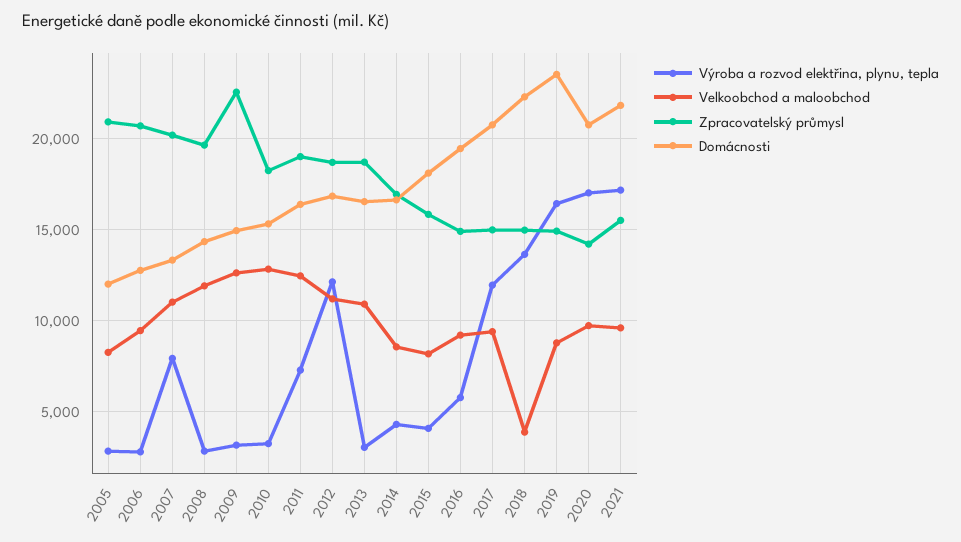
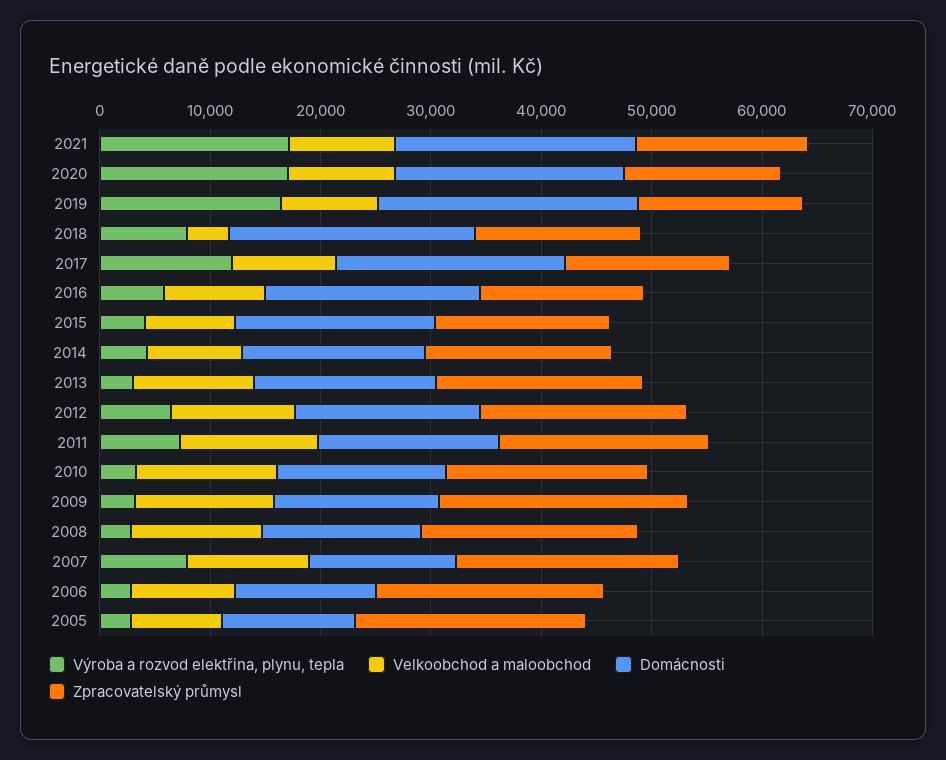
  {
    "Výroba a rozvod elektřina, plynu, tepla": {
      "2005": 3000,
      "2006": 3000,
      "2007": 8000,
      "2008": 3000,
      "2009": 3000,
      "2010": 3000,
      "2011": 7500,
-     "2012": 12000,
+     "2012": 6000,
      "2013": 3000,
      "2014": 4500,
      "2015": 4000,
      "2016": 6000,
      "2017": 12000,
-     "2018": 13500,
+     "2018": 8000,
      "2019": 16500,
      "2020": 17000,
      "2021": 17000
    },
    "Velkoobchod a maloobchod": {
      "2005": 8500,
      "2006": 9500,
      "2007": 11000,
      "2008": 12000,
      "2009": 12500,
      "2010": 13000,
      "2011": 12500,
      "2012": 11000,
      "2013": 11000,
      "2014": 8500,
      "2015": 8000,
      "2016": 9000,
      "2017": 9500,
      "2018": 4000,
      "2019": 9000,
      "2020": 9500,
      "2021": 9500
    },
    "Zpracovatelský průmysl": {
      "2005": 21000,
      "2006": 20500,
      "2007": 20000,
      "2008": 19500,
      "2009": 22500,
      "2010": 18500,
      "2011": 19000,
      "2012": 18500,
      "2013": 18500,
      "2014": 17000,
      "2015": 16000,
      "2016": 15000,
      "2017": 15000,
      "2018": 15000,
      "2019": 15000,
      "2020": 14000,
      "2021": 15500
    },
    "Domácnosti": {
      "2005": 12000,
      "2006": 13000,
      "2007": 13500,
      "2008": 14500,
      "2009": 15000,
      "2010": 15500,
      "2011": 16500,
      "2012": 17000,
      "2013": 16500,
      "2014": 16500,
      "2015": 18000,
      "2016": 19500,
      "2017": 21000,
      "2018": 22500,
      "2019": 23500,
      "2020": 21000,
      "2021": 22000
    }
  }

